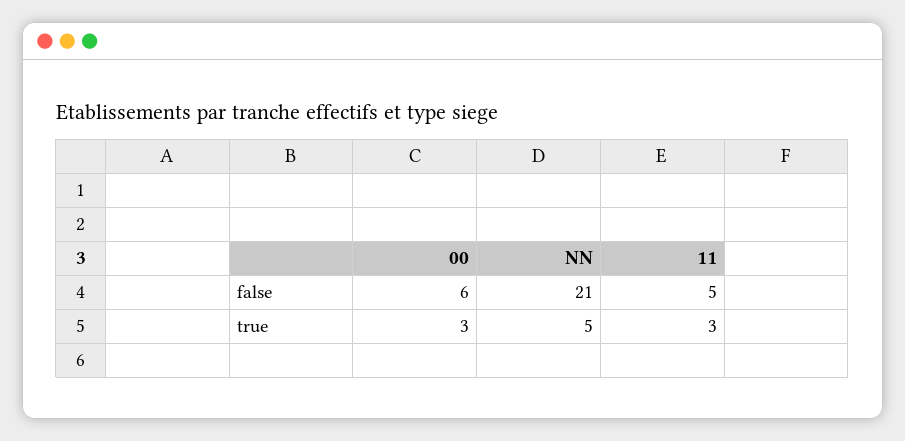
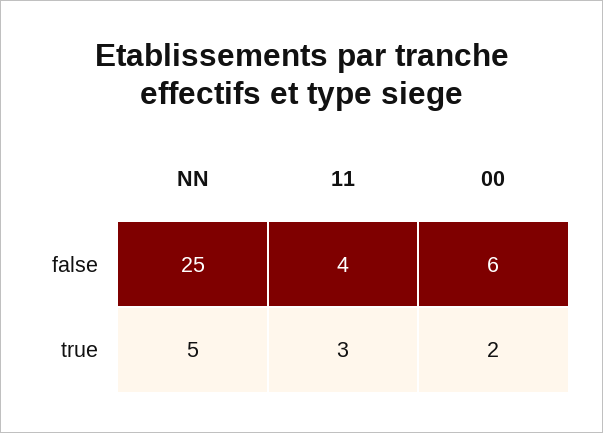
  {
    "00": {
      "false": 6,
-     "true": 3
+     "true": 2
    },
    "NN": {
-     "false": 21,
+     "false": 25,
      "true": 5
    },
    "11": {
-     "false": 5,
+     "false": 4,
      "true": 3
    }
  }

